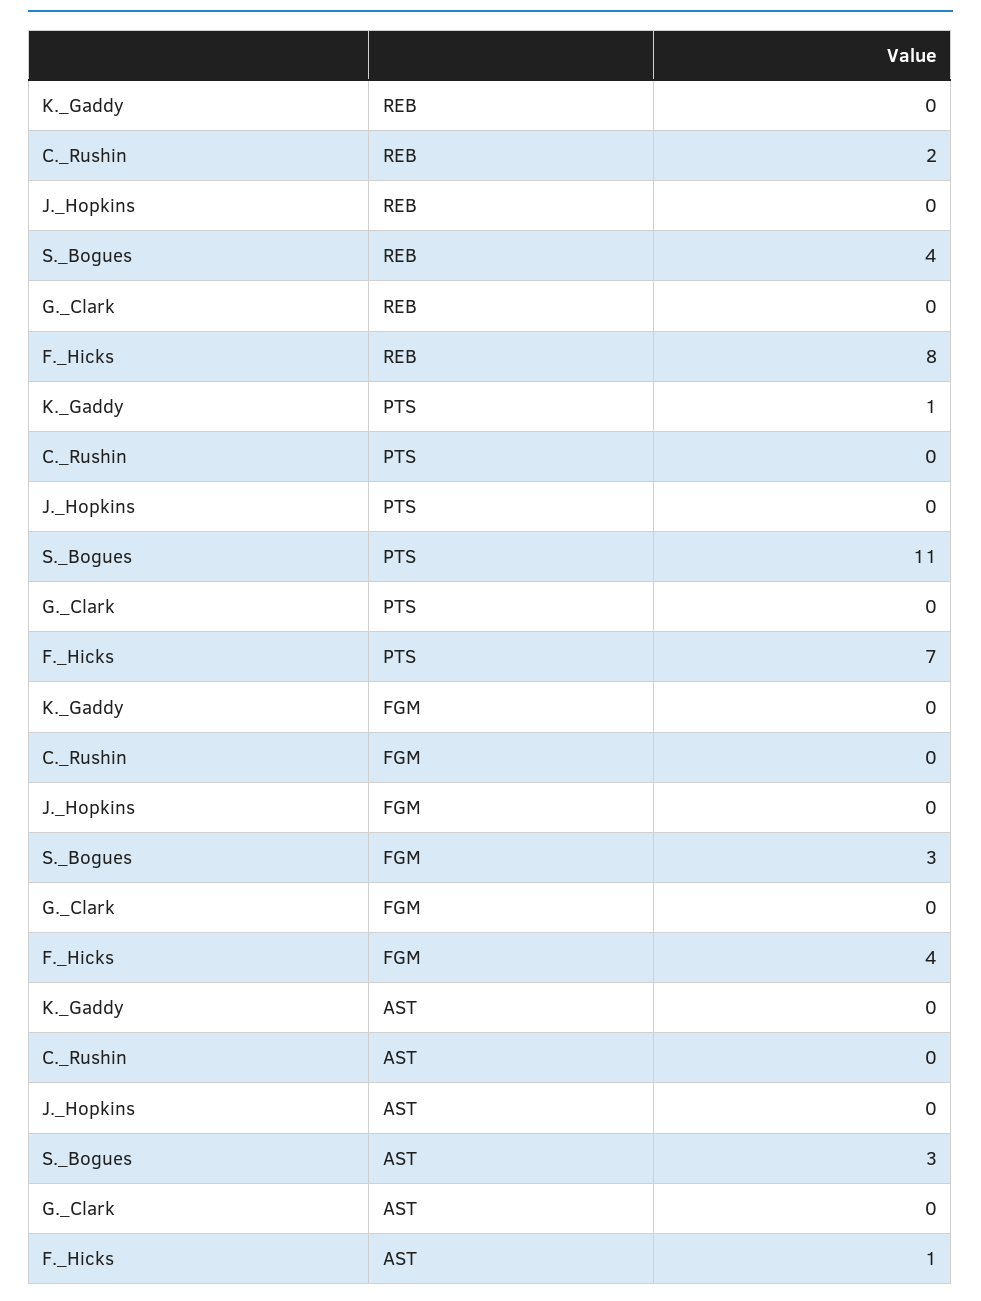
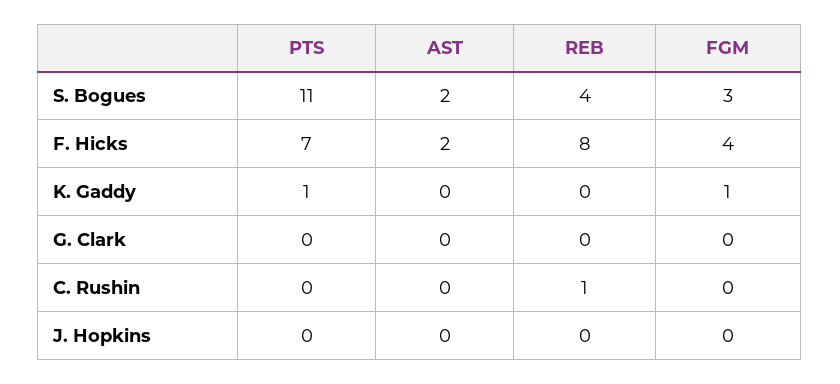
  {
    "K._Gaddy": {
      "REB": 0,
      "PTS": 1,
-     "FGM": 0,
+     "FGM": 1,
      "AST": 0
    },
    "C._Rushin": {
-     "REB": 2,
+     "REB": 1,
      "PTS": 0,
      "FGM": 0,
      "AST": 0
    },
    "J._Hopkins": {
      "REB": 0,
      "PTS": 0,
      "FGM": 0,
      "AST": 0
    },
    "S._Bogues": {
      "REB": 4,
      "PTS": 11,
      "FGM": 3,
-     "AST": 3
+     "AST": 2
    },
    "G._Clark": {
      "REB": 0,
      "PTS": 0,
      "FGM": 0,
      "AST": 0
    },
    "F._Hicks": {
      "REB": 8,
      "PTS": 7,
      "FGM": 4,
-     "AST": 1
+     "AST": 2
    }
  }

